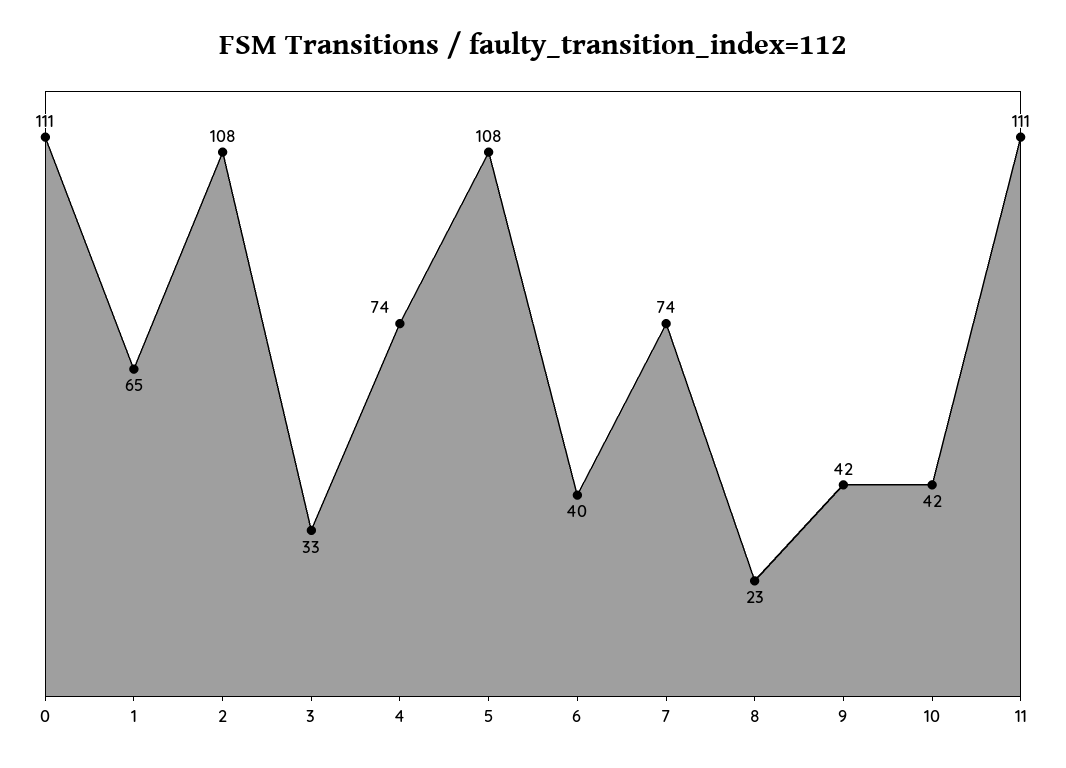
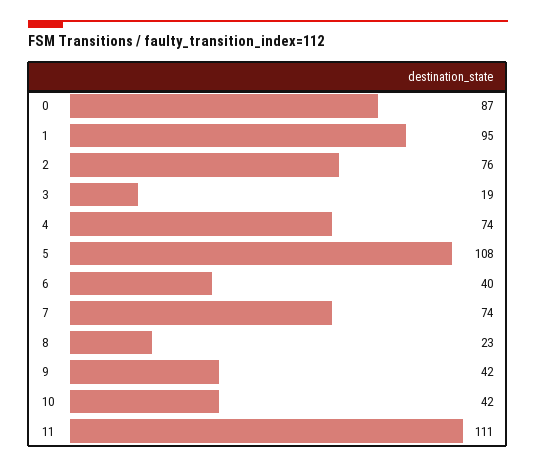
  {
-   "0": 111,
+   "0": 87,
-   "1": 65,
+   "1": 95,
-   "2": 108,
+   "2": 76,
-   "3": 33,
+   "3": 19,
    "4": 74,
    "5": 108,
    "6": 40,
    "7": 74,
    "8": 23,
    "9": 42,
    "10": 42,
    "11": 111
  }

